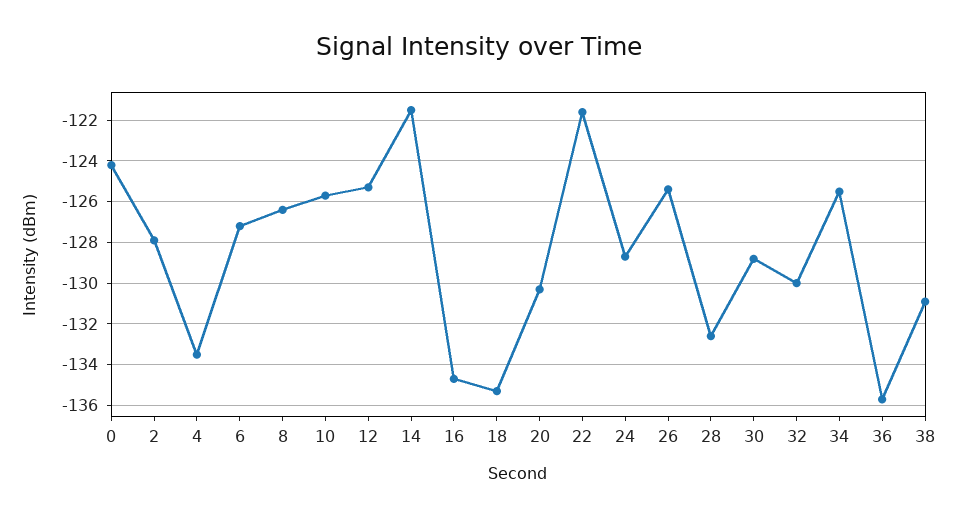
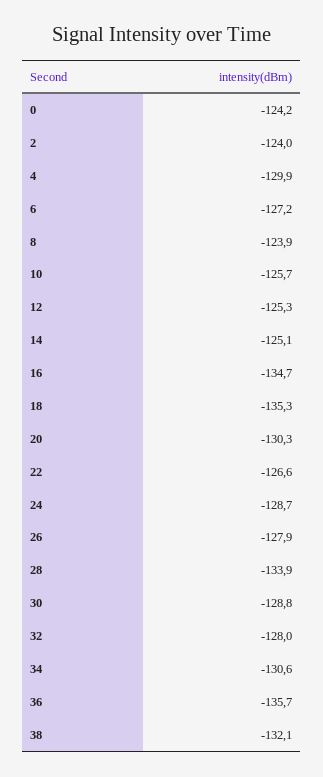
  {
    "0": -124.2,
-   "2": -128,
+   "2": -124,
-   "4": -133.5,
+   "4": -129.9,
    "6": -127.2,
-   "8": -126.5,
+   "8": -123.9,
    "10": -125.7,
    "12": -125.3,
-   "14": -121.5,
+   "14": -125.1,
    "16": -134.7,
    "18": -135.3,
    "20": -130.3,
-   "22": -121.5,
+   "22": -126.6,
    "24": -128.7,
-   "26": -125.5,
+   "26": -127.9,
-   "28": -132.5,
+   "28": -133.9,
    "30": -128.8,
-   "32": -130,
+   "32": -128,
-   "34": -125.5,
+   "34": -130.6,
    "36": -135.7,
-   "38": -131
+   "38": -132.1
  }

